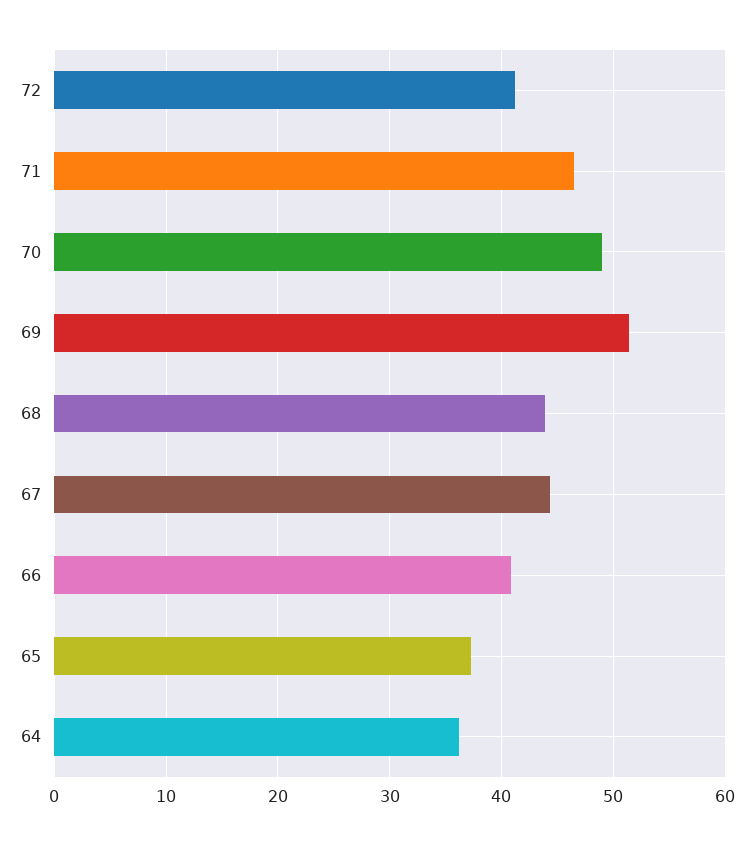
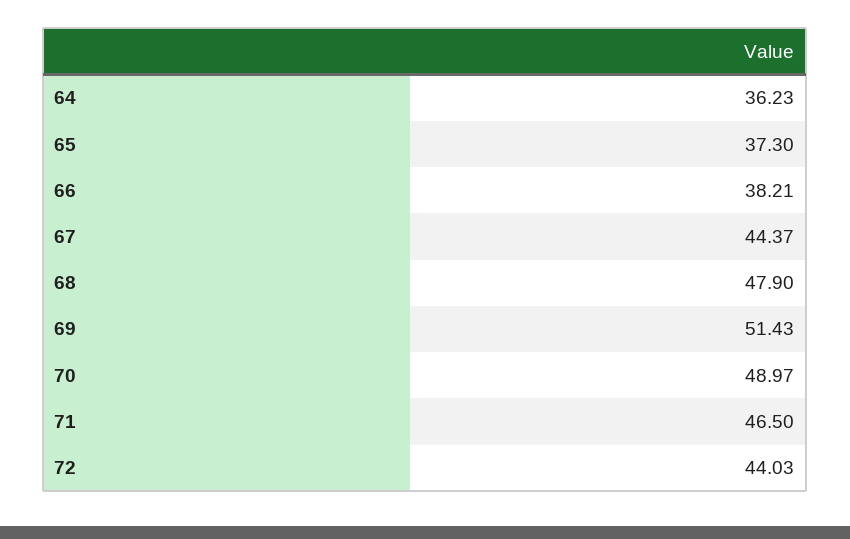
  {
-   "72": 41,
+   "72": 44.03,
    "71": 46.5,
    "70": 48.97,
    "69": 51.43,
-   "68": 44,
+   "68": 47.9,
    "67": 44.37,
-   "66": 41,
+   "66": 38.21,
    "65": 37.3,
    "64": 36.23
  }

